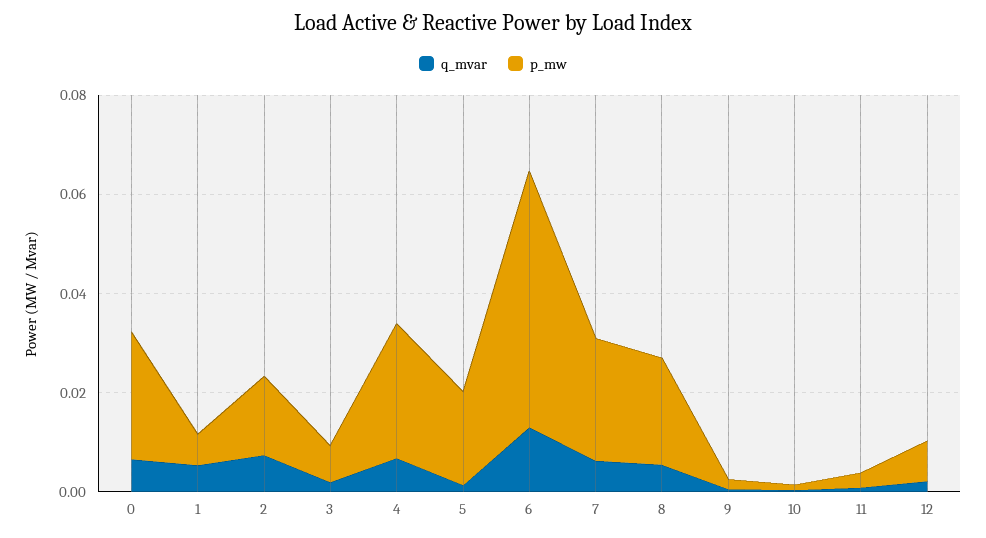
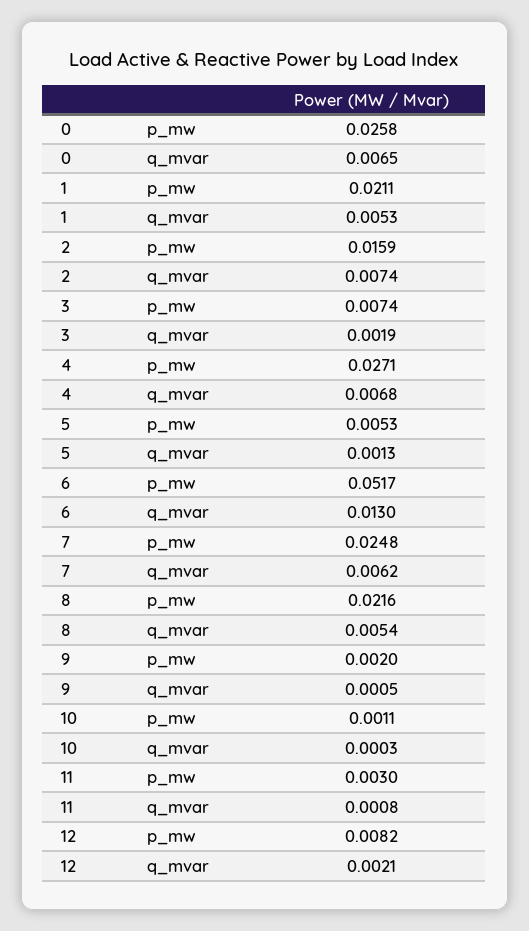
  {
    "q_mvar": {
      "0": 0.0065,
      "1": 0.0053,
      "2": 0.0074,
      "3": 0.0019,
      "4": 0.0068,
      "5": 0.0013,
      "6": 0.013,
      "7": 0.0062,
      "8": 0.0054,
      "9": 0.0005,
      "10": 0.0003,
      "11": 0.0008,
      "12": 0.0021
    },
    "p_mw": {
      "0": 0.0258,
-     "1": 0.005,
+     "1": 0.0211,
      "2": 0.0159,
      "3": 0.0074,
      "4": 0.0271,
-     "5": 0.02,
+     "5": 0.0053,
      "6": 0.0517,
      "7": 0.0248,
      "8": 0.0216,
      "9": 0.002,
      "10": 0.0011,
      "11": 0.003,
      "12": 0.0082
    }
  }

